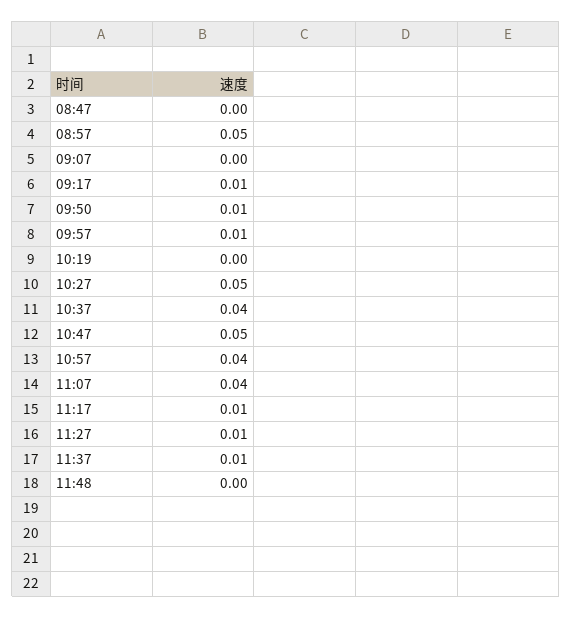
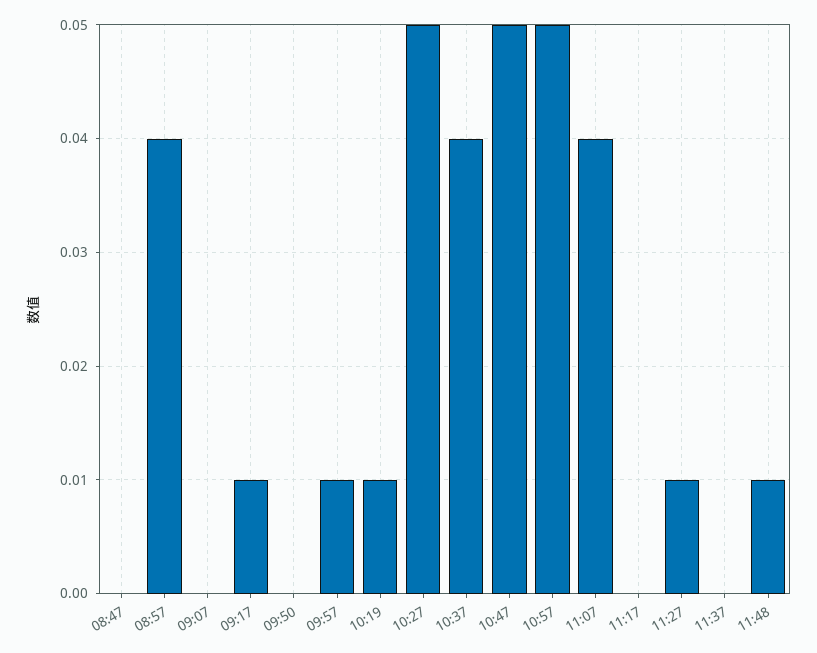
  {
    "08:47": 0,
-   "08:57": 0.05,
+   "08:57": 0.04,
    "09:07": 0,
    "09:17": 0.01,
-   "09:50": 0.01,
+   "09:50": 0,
    "09:57": 0.01,
-   "10:19": 0,
+   "10:19": 0.01,
    "10:27": 0.05,
    "10:37": 0.04,
    "10:47": 0.05,
-   "10:57": 0.04,
+   "10:57": 0.05,
    "11:07": 0.04,
-   "11:17": 0.01,
+   "11:17": 0,
    "11:27": 0.01,
-   "11:37": 0.01,
+   "11:37": 0,
-   "11:48": 0
+   "11:48": 0.01
  }

